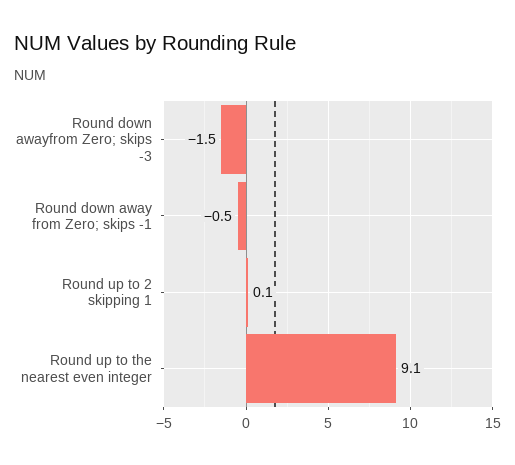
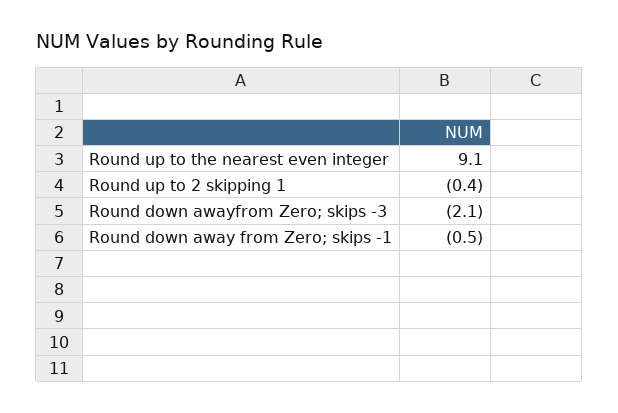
  {
-   "Round down awayfrom Zero; skips -3": -1.5,
+   "Round down awayfrom Zero; skips -3": -2.1,
    "Round down away from Zero; skips -1": -0.5,
-   "Round up to 2 skipping 1": 0.1,
+   "Round up to 2 skipping 1": -0.4,
    "Round up to the nearest even integer": 9.1
  }

